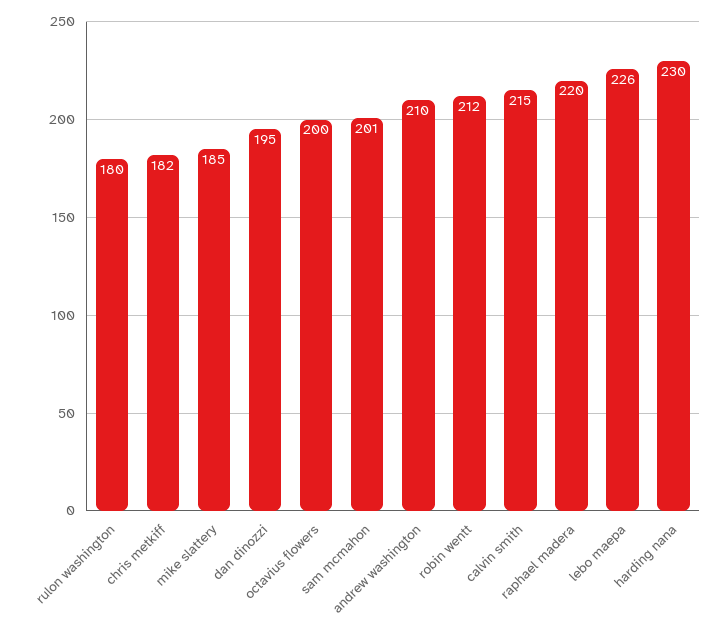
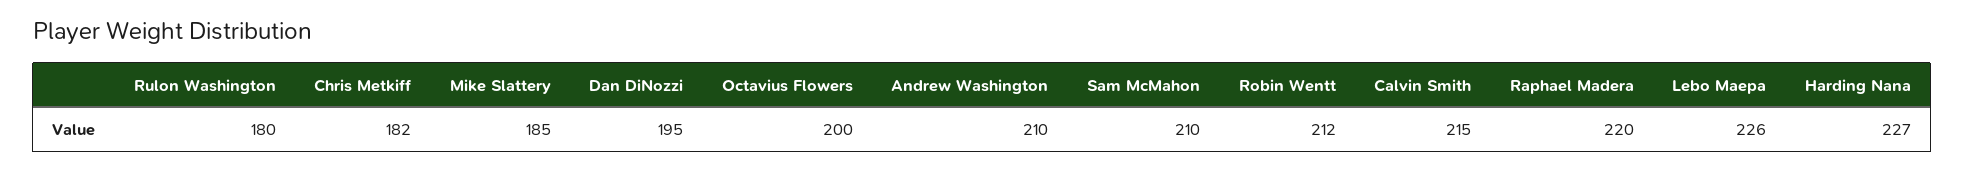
  {
    "rulon washington": 180,
    "chris metkiff": 182,
    "mike slattery": 185,
    "dan dinozzi": 195,
    "octavius flowers": 200,
-   "sam mcmahon": 201,
+   "sam mcmahon": 210,
    "andrew washington": 210,
    "robin wentt": 212,
    "calvin smith": 215,
    "raphael madera": 220,
    "lebo maepa": 226,
-   "harding nana": 230
+   "harding nana": 227
  }

